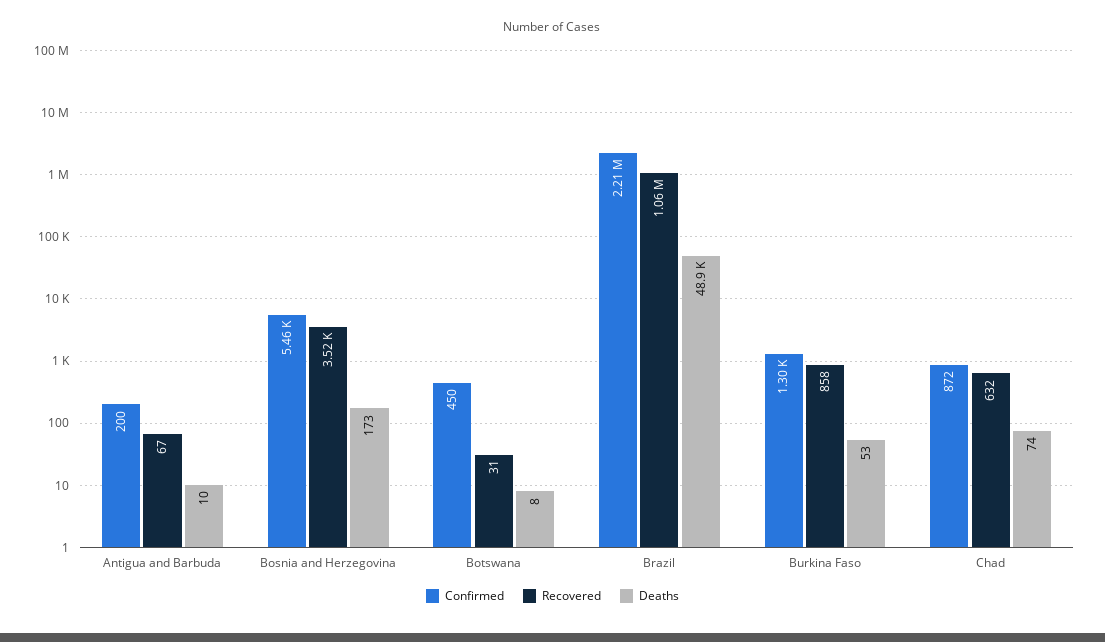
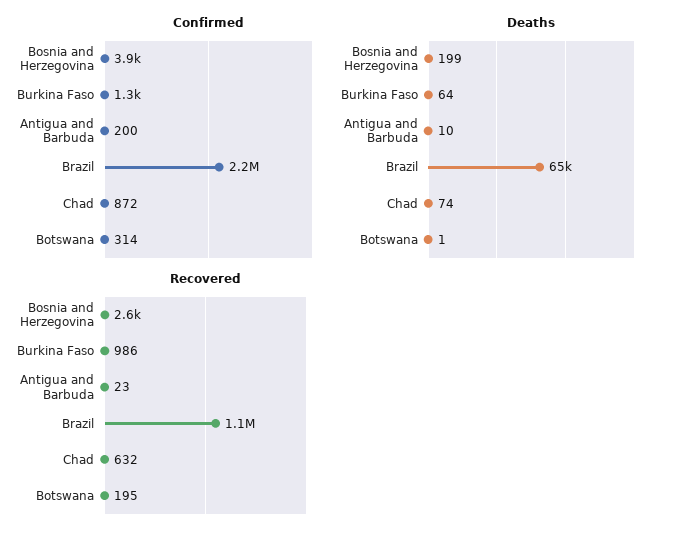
  {
    "Confirmed": {
      "Antigua and Barbuda": 200,
-     "Bosnia and Herzegovina": 5460,
+     "Bosnia and Herzegovina": 3900,
-     "Botswana": 450,
+     "Botswana": 314,
      "Brazil": 2210000,
      "Burkina Faso": 1300,
      "Chad": 872
    },
    "Recovered": {
-     "Antigua and Barbuda": 67,
+     "Antigua and Barbuda": 23,
-     "Bosnia and Herzegovina": 3520,
+     "Bosnia and Herzegovina": 2600,
-     "Botswana": 31,
+     "Botswana": 195,
      "Brazil": 1060000,
-     "Burkina Faso": 858,
+     "Burkina Faso": 986,
      "Chad": 632
    },
    "Deaths": {
      "Antigua and Barbuda": 10,
-     "Bosnia and Herzegovina": 173,
+     "Bosnia and Herzegovina": 199,
-     "Botswana": 8,
+     "Botswana": 1,
-     "Brazil": 48900,
+     "Brazil": 65000,
-     "Burkina Faso": 53,
+     "Burkina Faso": 64,
      "Chad": 74
    }
  }

